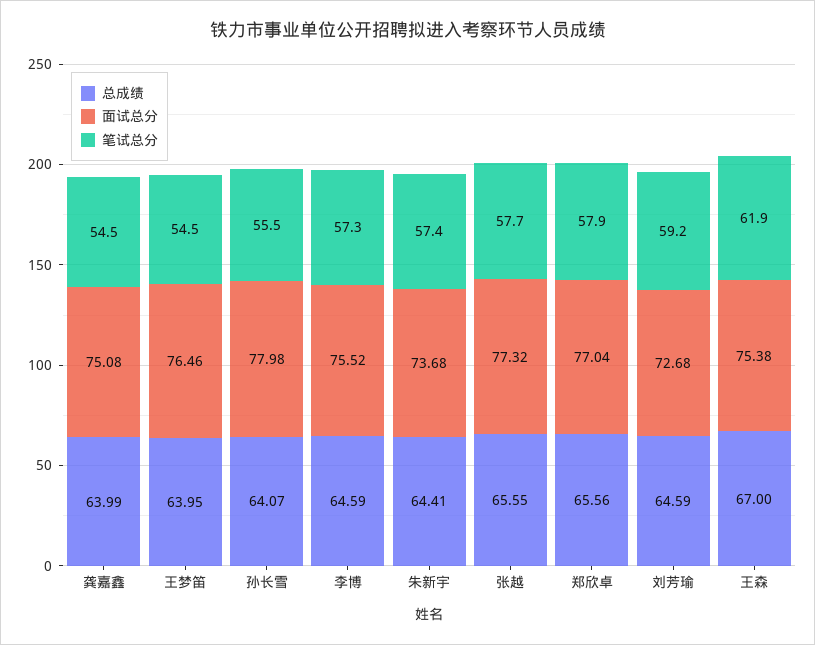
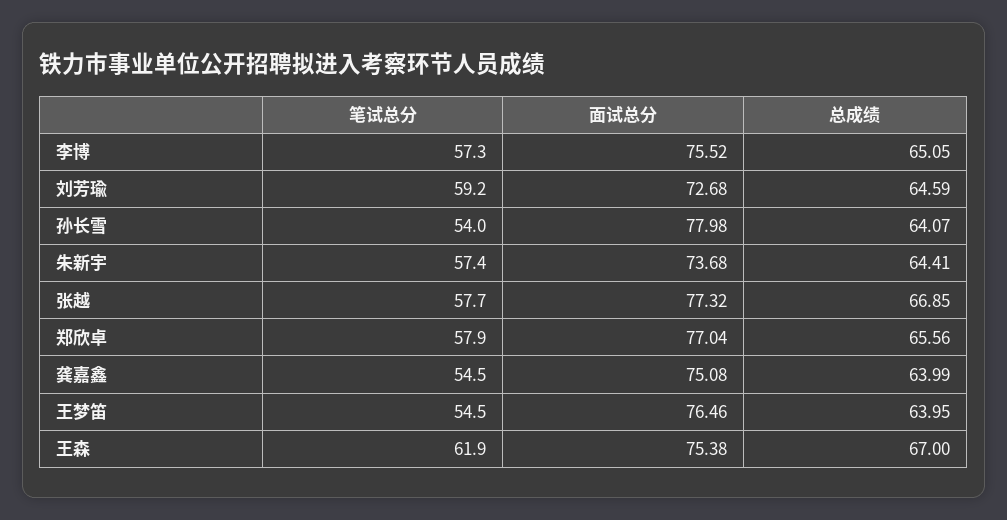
  {
    "总成绩": {
      "龚嘉鑫": 63.99,
      "王梦笛": 63.95,
      "孙长雪": 64.07,
-     "李博": 64.59,
+     "李博": 65.05,
      "朱新宇": 64.41,
-     "张越": 65.55,
+     "张越": 66.85,
      "郑欣卓": 65.56,
      "刘芳瑜": 64.59,
      "王森": 67
    },
    "面试总分": {
      "龚嘉鑫": 75.08,
      "王梦笛": 76.46,
      "孙长雪": 77.98,
      "李博": 75.52,
      "朱新宇": 73.68,
      "张越": 77.32,
      "郑欣卓": 77.04,
      "刘芳瑜": 72.68,
      "王森": 75.38
    },
    "笔试总分": {
      "龚嘉鑫": 54.5,
      "王梦笛": 54.5,
-     "孙长雪": 55.5,
+     "孙长雪": 54,
      "李博": 57.3,
      "朱新宇": 57.4,
      "张越": 57.7,
      "郑欣卓": 57.9,
      "刘芳瑜": 59.2,
      "王森": 61.9
    }
  }

